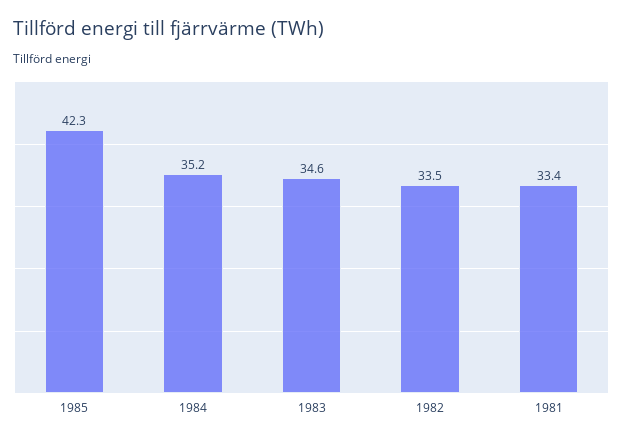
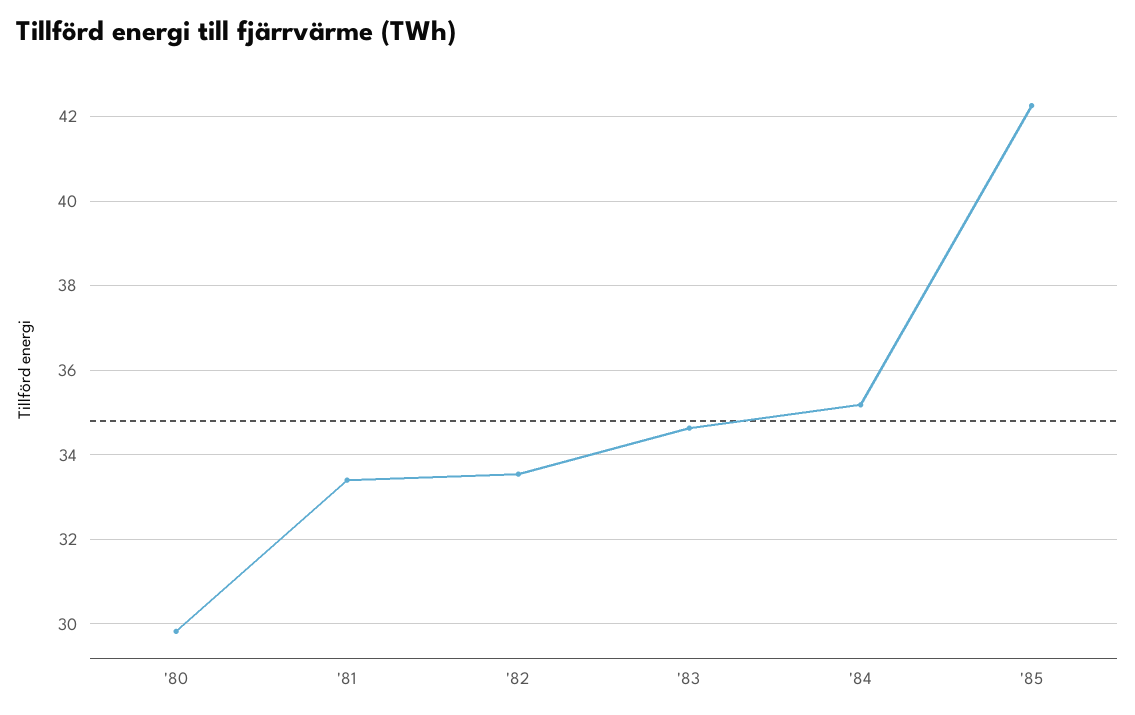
  {
    "1985": 42.3,
    "1984": 35.2,
    "1983": 34.6,
    "1982": 33.5,
-   "1981": 33.4
+   "1981": 33.4,
+   "'80": 29.8
  }

